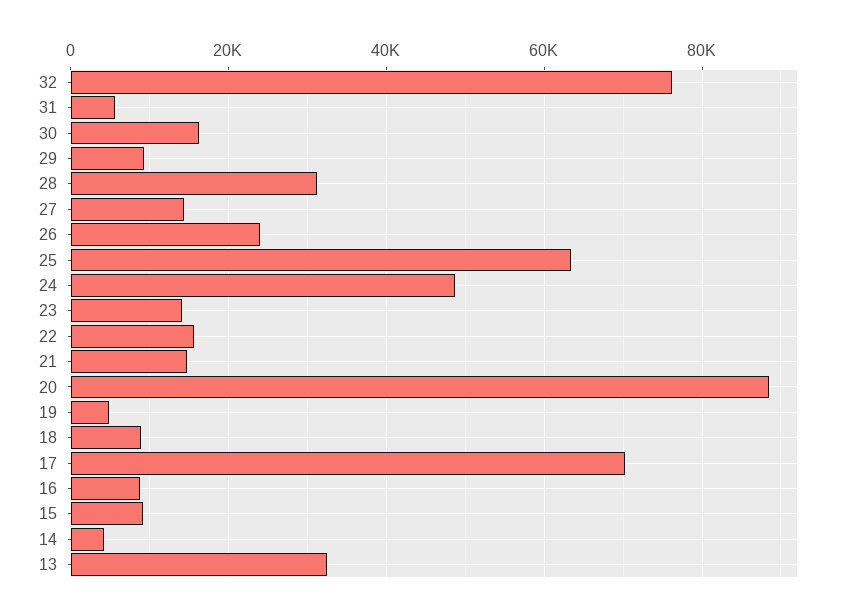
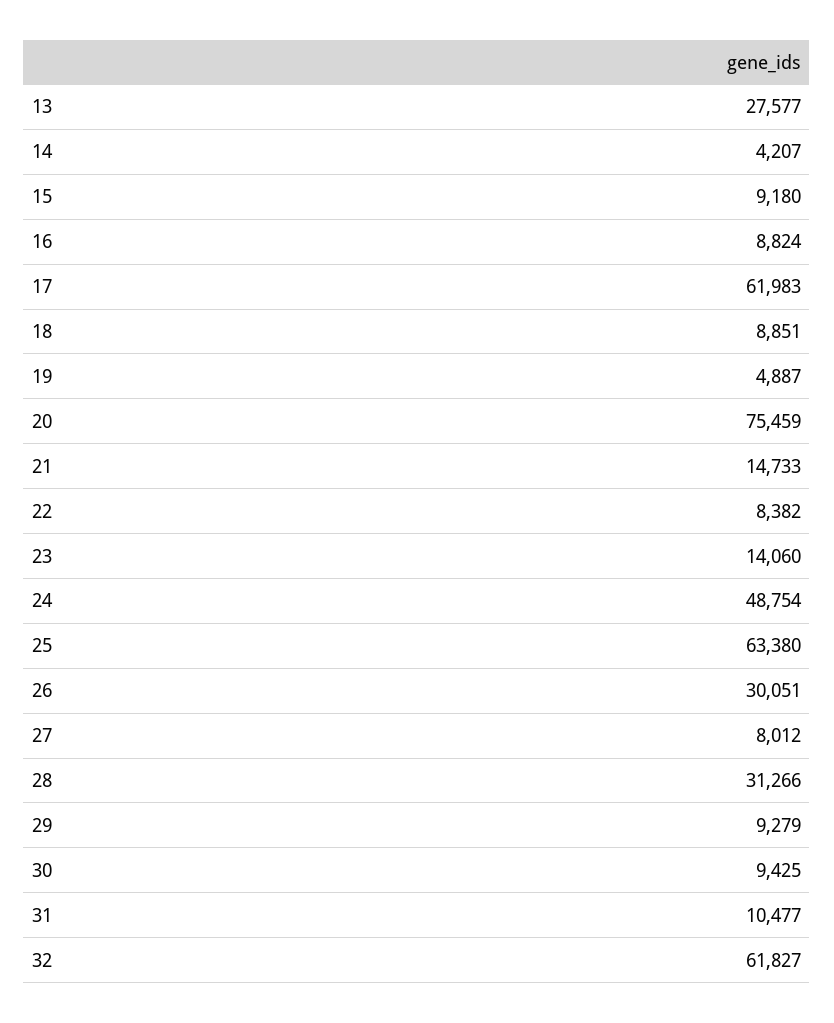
  {
-   "32": 76000,
+   "32": 61827,
-   "31": 6000,
+   "31": 10477,
-   "30": 16000,
+   "30": 9425,
    "29": 9279,
    "28": 31266,
-   "27": 14000,
+   "27": 8012,
-   "26": 24000,
+   "26": 30051,
    "25": 63380,
    "24": 48754,
    "23": 14060,
-   "22": 16000,
+   "22": 8382,
    "21": 14733,
-   "20": 88000,
+   "20": 75459,
    "19": 4887,
    "18": 8851,
-   "17": 70000,
+   "17": 61983,
    "16": 8824,
    "15": 9180,
    "14": 4207,
-   "13": 32000
+   "13": 27577
  }

